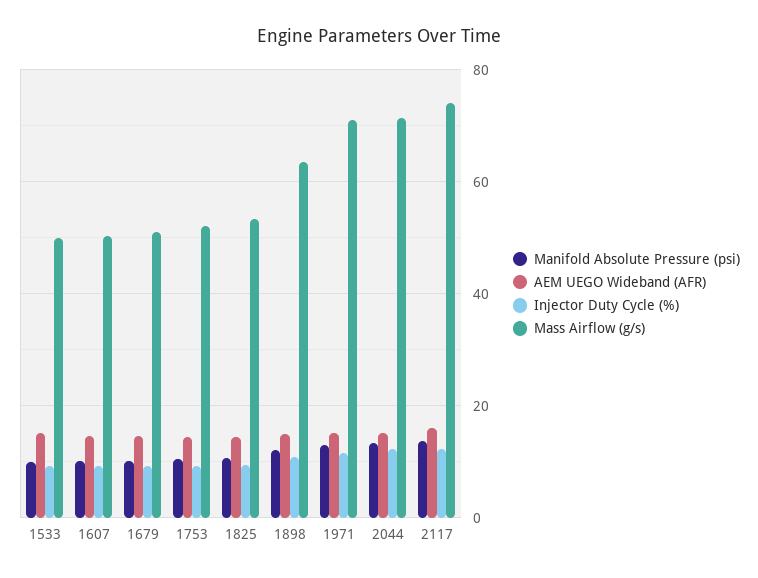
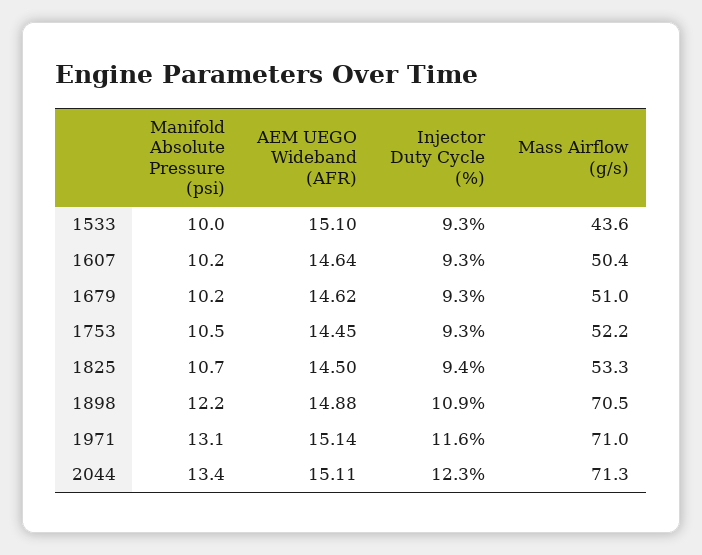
  {
    "Manifold Absolute Pressure (psi)": {
      "1533": 10,
      "1607": 10.2,
      "1679": 10.2,
      "1753": 10.5,
      "1825": 10.7,
      "1898": 12.2,
      "1971": 13.1,
-     "2044": 13.4,
+     "2044": 13.4
-     "2117": 14
    },
    "AEM UEGO Wideband (AFR)": {
      "1533": 15.1,
      "1607": 14.64,
      "1679": 14.62,
      "1753": 14.45,
      "1825": 14.5,
      "1898": 14.88,
      "1971": 15.14,
-     "2044": 15.11,
+     "2044": 15.11
-     "2117": 16
    },
    "Injector Duty Cycle (%)": {
      "1533": 9.3,
      "1607": 9.3,
      "1679": 9.3,
      "1753": 9.3,
      "1825": 9.4,
      "1898": 10.9,
      "1971": 11.6,
-     "2044": 12.3,
+     "2044": 12.3
-     "2117": 12
    },
    "Mass Airflow (g/s)": {
-     "1533": 50,
+     "1533": 43.6,
      "1607": 50.4,
      "1679": 51,
      "1753": 52.2,
      "1825": 53.3,
-     "1898": 64,
+     "1898": 70.5,
      "1971": 71,
-     "2044": 71.3,
+     "2044": 71.3
-     "2117": 74
    }
  }

